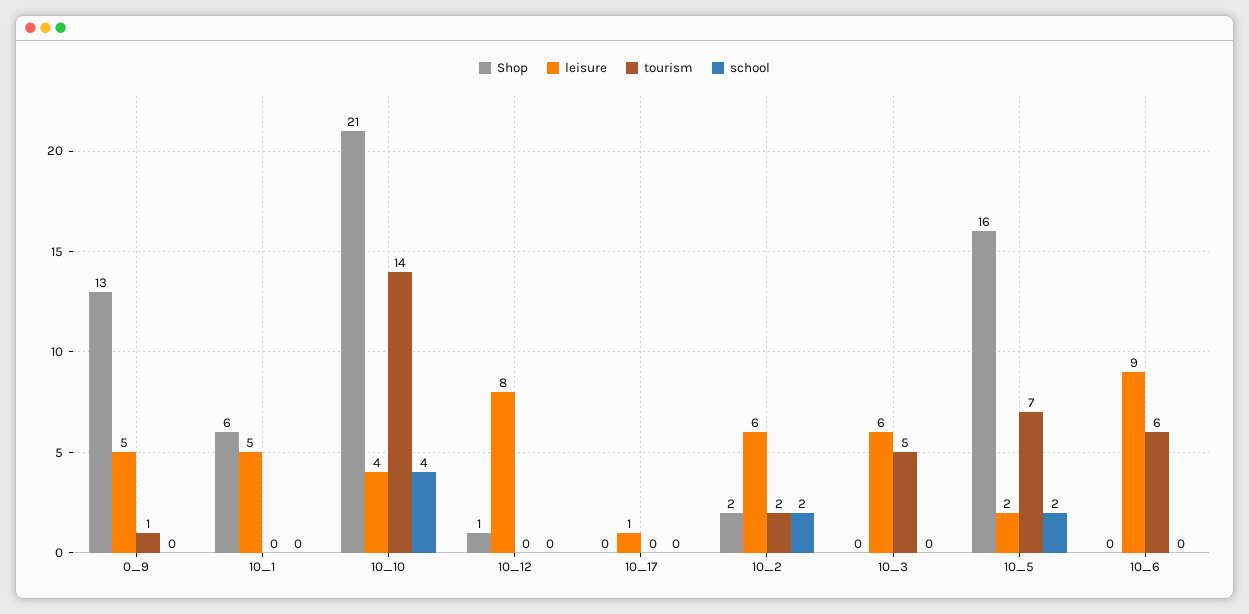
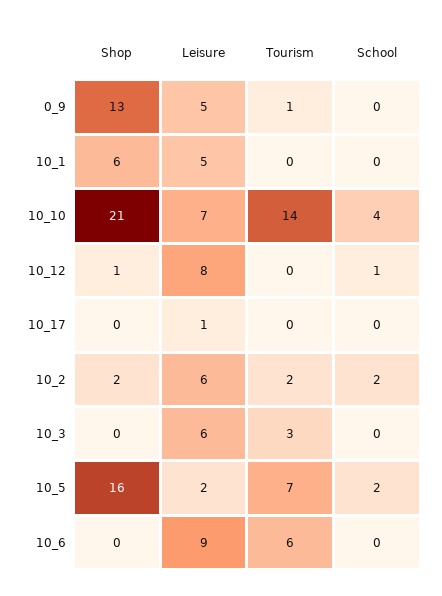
  {
    "Shop": {
      "0_9": 13,
      "10_1": 6,
      "10_10": 21,
      "10_12": 1,
      "10_17": 0,
      "10_2": 2,
      "10_3": 0,
      "10_5": 16,
      "10_6": 0
    },
    "leisure": {
      "0_9": 5,
      "10_1": 5,
-     "10_10": 4,
+     "10_10": 7,
      "10_12": 8,
      "10_17": 1,
      "10_2": 6,
      "10_3": 6,
      "10_5": 2,
      "10_6": 9
    },
    "tourism": {
      "0_9": 1,
      "10_1": 0,
      "10_10": 14,
      "10_12": 0,
      "10_17": 0,
      "10_2": 2,
-     "10_3": 5,
+     "10_3": 3,
      "10_5": 7,
      "10_6": 6
    },
    "school": {
      "0_9": 0,
      "10_1": 0,
      "10_10": 4,
-     "10_12": 0,
+     "10_12": 1,
      "10_17": 0,
      "10_2": 2,
      "10_3": 0,
      "10_5": 2,
      "10_6": 0
    }
  }

